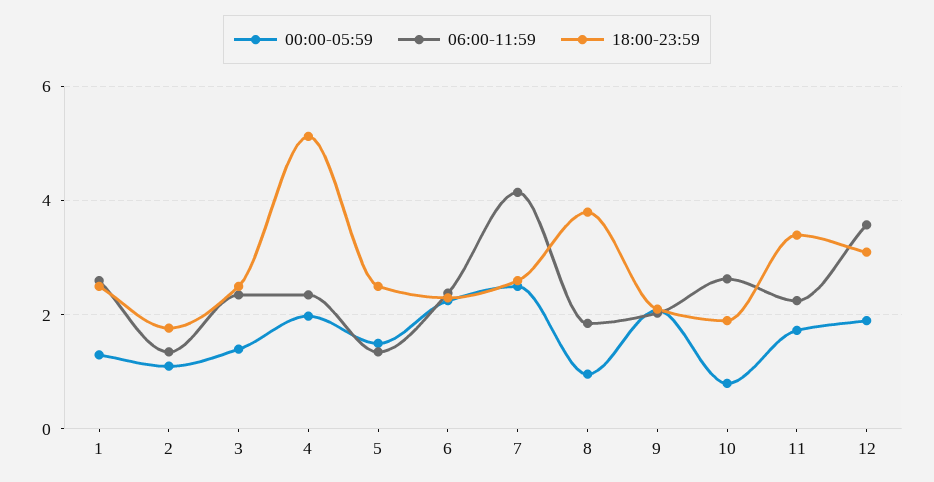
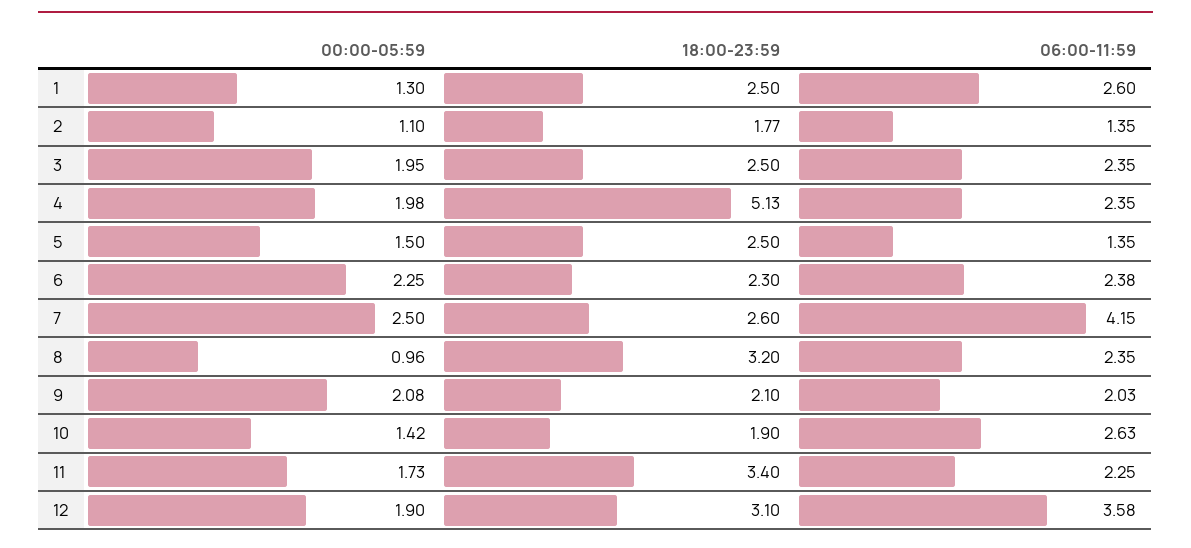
  {
    "00:00-05:59": {
      "1": 1.3,
      "2": 1.1,
-     "3": 1.4,
+     "3": 1.95,
      "4": 1.98,
      "5": 1.5,
      "6": 2.25,
      "7": 2.5,
      "8": 0.96,
      "9": 2.08,
-     "10": 0.8,
+     "10": 1.42,
      "11": 1.73,
      "12": 1.9
    },
    "06:00-11:59": {
      "1": 2.6,
      "2": 1.35,
      "3": 2.35,
      "4": 2.35,
      "5": 1.35,
      "6": 2.38,
      "7": 4.15,
-     "8": 1.8,
+     "8": 2.35,
      "9": 2.03,
      "10": 2.63,
      "11": 2.25,
      "12": 3.58
    },
    "18:00-23:59": {
      "1": 2.5,
      "2": 1.77,
      "3": 2.5,
      "4": 5.13,
      "5": 2.5,
      "6": 2.3,
      "7": 2.6,
-     "8": 3.8,
+     "8": 3.2,
      "9": 2.1,
      "10": 1.9,
      "11": 3.4,
      "12": 3.1
    }
  }

